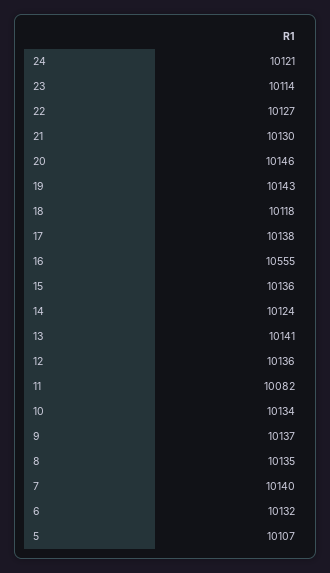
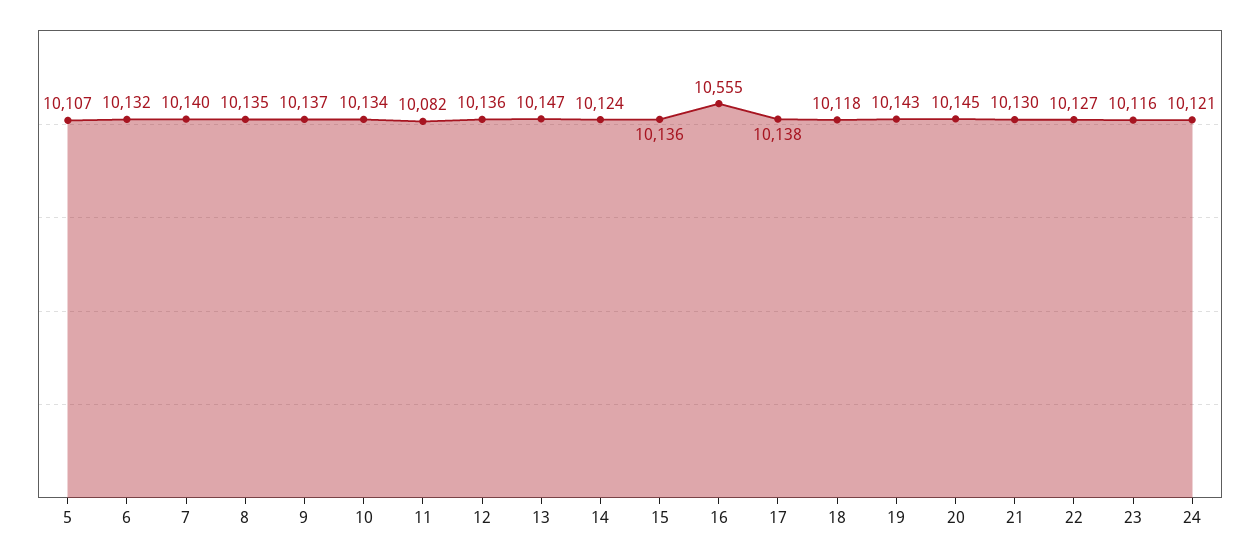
  {
    "24": 10121,
-   "23": 10114,
+   "23": 10116,
    "22": 10127,
    "21": 10130,
-   "20": 10146,
+   "20": 10145,
    "19": 10143,
    "18": 10118,
    "17": 10138,
    "16": 10555,
    "15": 10136,
    "14": 10124,
-   "13": 10141,
+   "13": 10147,
    "12": 10136,
    "11": 10082,
    "10": 10134,
    "9": 10137,
    "8": 10135,
    "7": 10140,
    "6": 10132,
    "5": 10107
  }

